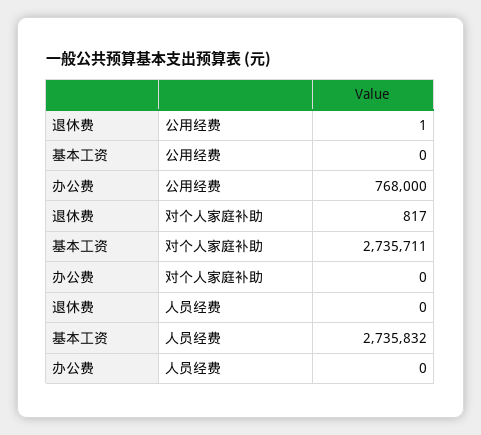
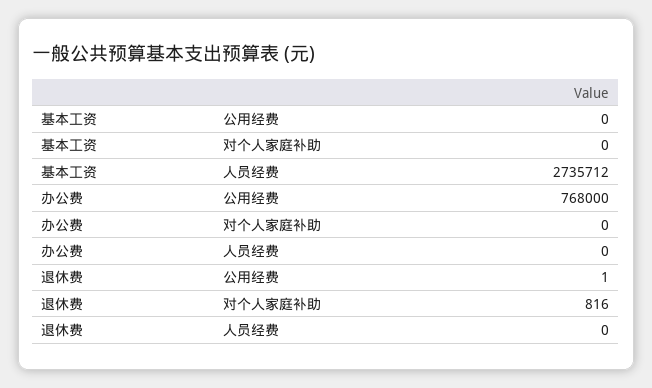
  {
    "退休费": {
      "公用经费": 1,
-     "对个人家庭补助": 817,
+     "对个人家庭补助": 816,
      "人员经费": 0
    },
    "基本工资": {
      "公用经费": 0,
-     "对个人家庭补助": 2735711,
+     "对个人家庭补助": 0,
-     "人员经费": 2735832
+     "人员经费": 2735712
    },
    "办公费": {
      "公用经费": 768000,
      "对个人家庭补助": 0,
      "人员经费": 0
    }
  }

